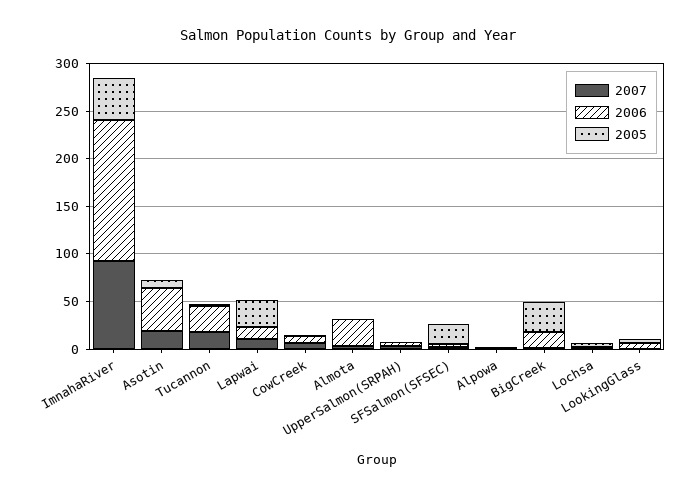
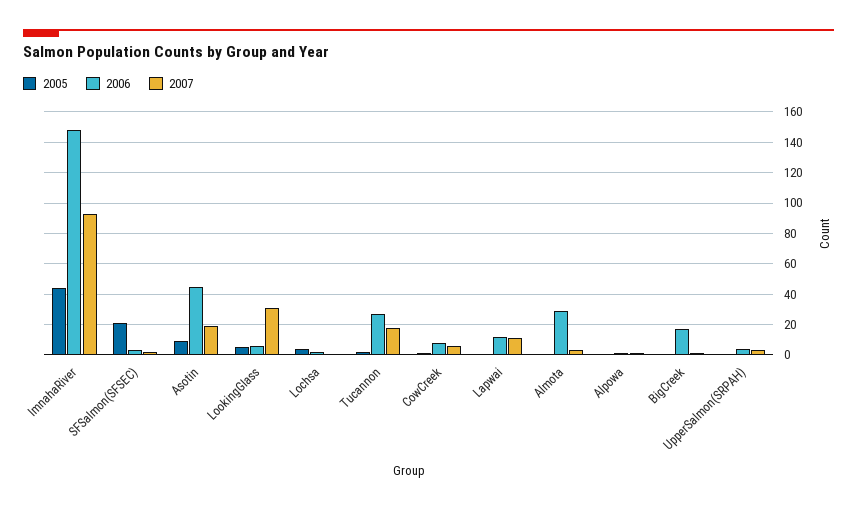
  {
    "2007": {
      "ImnahaRiver": 95,
      "Asotin": 20,
      "Tucannon": 20,
      "Lapwai": 10,
      "CowCreek": 5,
      "Almota": 5,
      "UpperSalmon(SRPAH)": 5,
      "SFSalmon(SFSEC)": 0,
      "Alpowa": 0,
      "BigCreek": 0,
      "Lochsa": 0,
-     "LookingGlass": 0
+     "LookingGlass": 30
    },
    "2006": {
      "ImnahaRiver": 150,
      "Asotin": 45,
      "Tucannon": 25,
      "Lapwai": 10,
      "CowCreek": 10,
      "Almota": 30,
      "UpperSalmon(SRPAH)": 5,
      "SFSalmon(SFSEC)": 5,
      "Alpowa": 0,
      "BigCreek": 15,
      "Lochsa": 0,
      "LookingGlass": 5
    },
    "2005": {
      "ImnahaRiver": 45,
      "Asotin": 10,
      "Tucannon": 0,
-     "Lapwai": 30,
+     "Lapwai": 0,
      "CowCreek": 0,
      "Almota": 0,
      "UpperSalmon(SRPAH)": 0,
      "SFSalmon(SFSEC)": 20,
      "Alpowa": 0,
-     "BigCreek": 30,
+     "BigCreek": 0,
      "Lochsa": 5,
      "LookingGlass": 5
    }
  }

